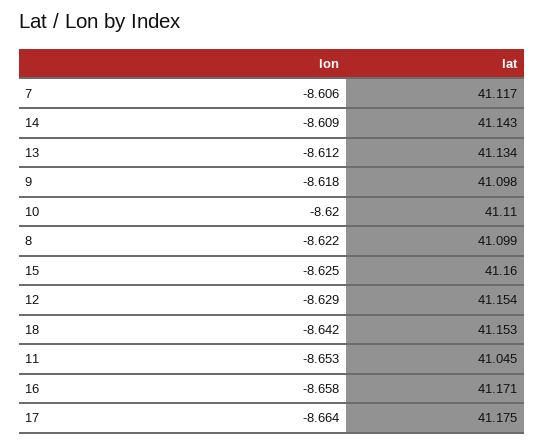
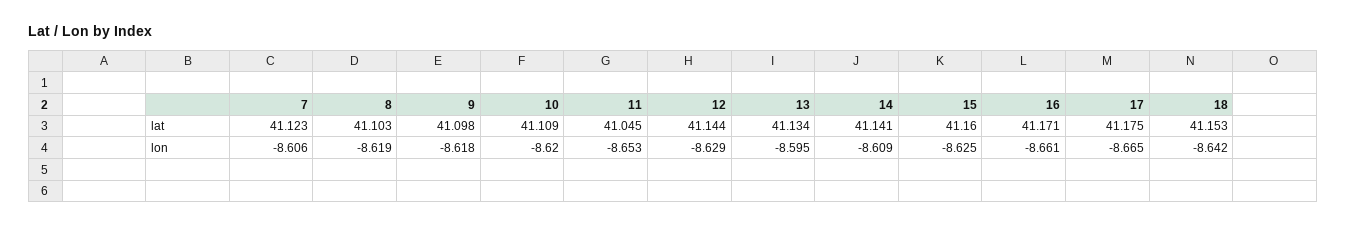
  {
    "lon": {
      "7": -8.606,
      "14": -8.609,
-     "13": -8.612,
+     "13": -8.595,
      "9": -8.618,
      "10": -8.62,
-     "8": -8.622,
+     "8": -8.619,
      "15": -8.625,
      "12": -8.629,
      "18": -8.642,
      "11": -8.653,
-     "16": -8.658,
+     "16": -8.661,
-     "17": -8.664
+     "17": -8.665
    },
    "lat": {
-     "7": 41.117,
+     "7": 41.123,
-     "14": 41.143,
+     "14": 41.141,
      "13": 41.134,
      "9": 41.098,
-     "10": 41.11,
+     "10": 41.109,
-     "8": 41.099,
+     "8": 41.103,
      "15": 41.16,
-     "12": 41.154,
+     "12": 41.144,
      "18": 41.153,
      "11": 41.045,
      "16": 41.171,
      "17": 41.175
    }
  }

